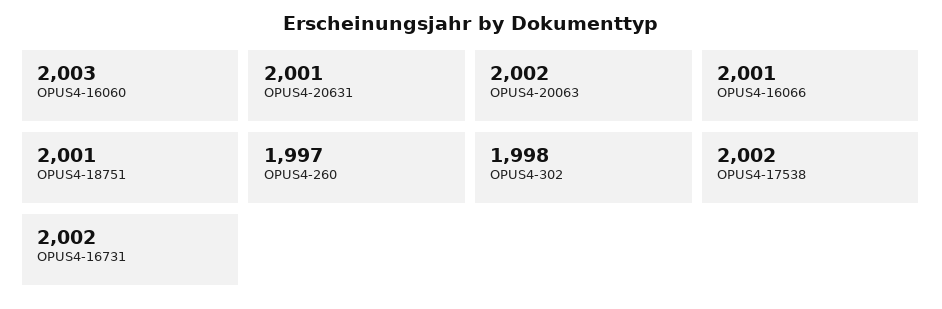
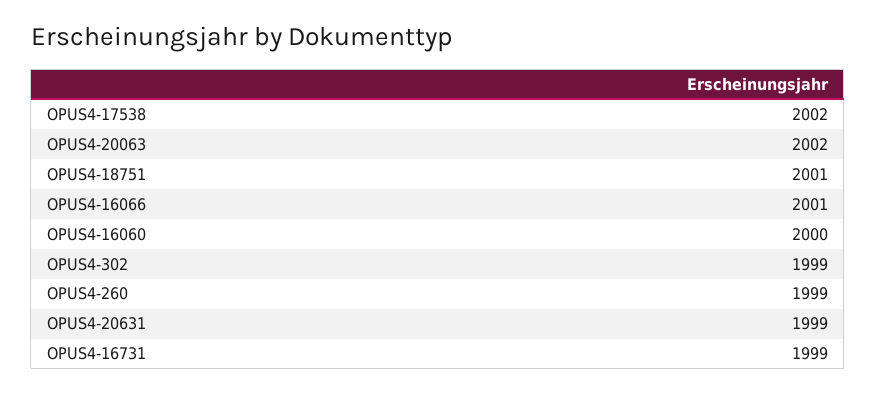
  {
-   "OPUS4-16060": 2003,
+   "OPUS4-16060": 2000,
-   "OPUS4-20631": 2001,
+   "OPUS4-20631": 1999,
    "OPUS4-20063": 2002,
    "OPUS4-16066": 2001,
    "OPUS4-18751": 2001,
-   "OPUS4-260": 1997,
+   "OPUS4-260": 1999,
-   "OPUS4-302": 1998,
+   "OPUS4-302": 1999,
    "OPUS4-17538": 2002,
-   "OPUS4-16731": 2002
+   "OPUS4-16731": 1999
  }

